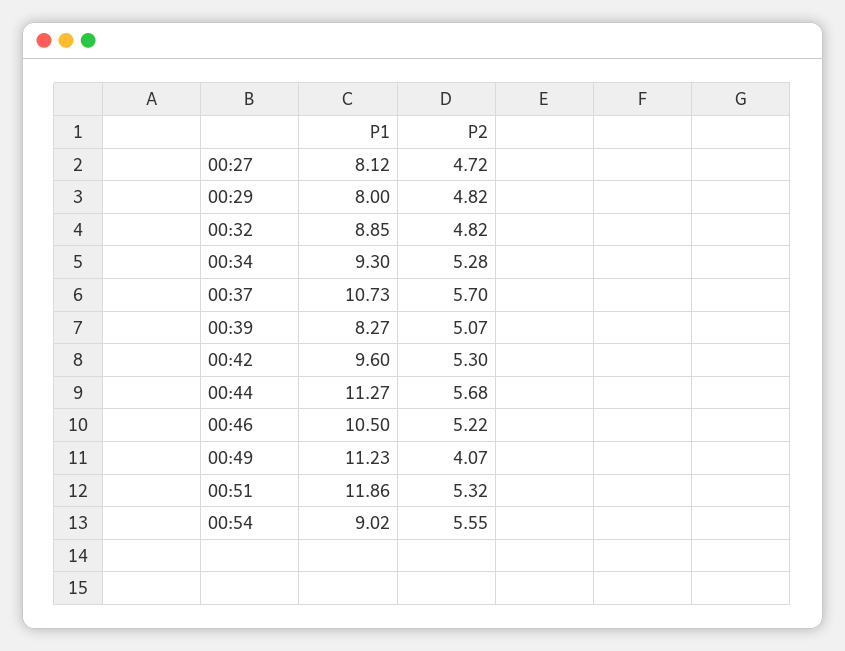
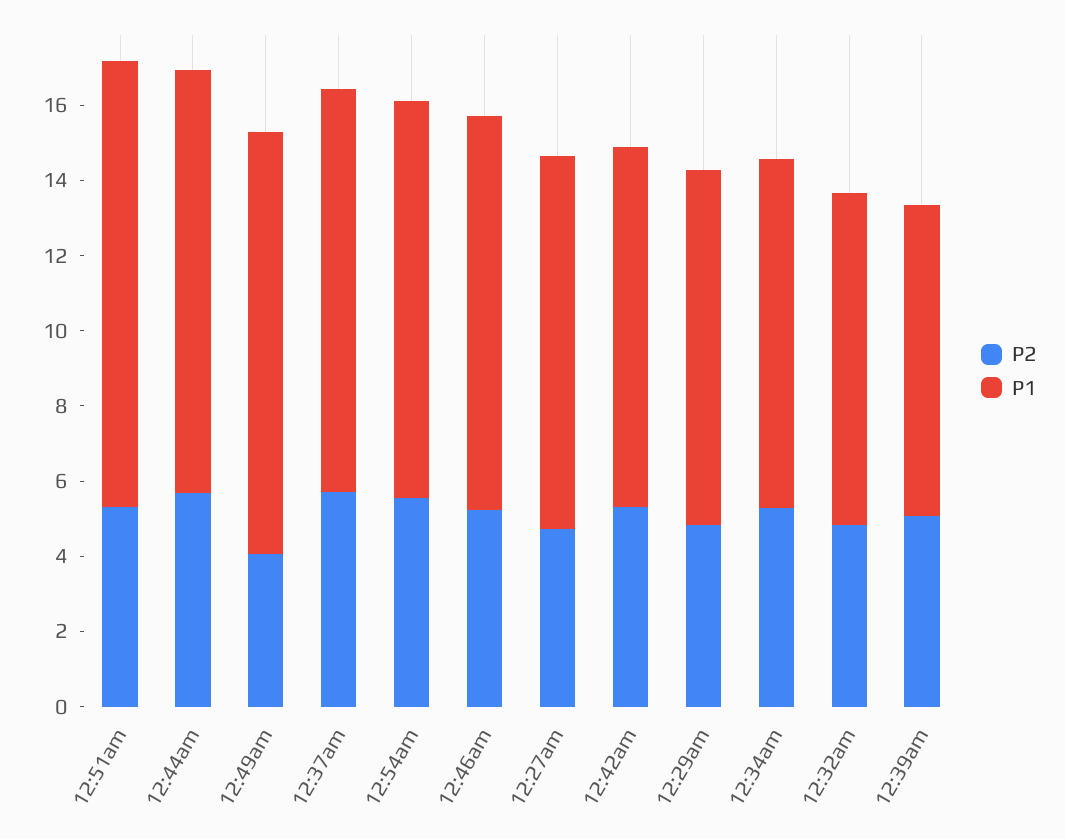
  {
    "P1": {
-     "00:27": 8.12,
+     "00:27": 10,
-     "00:29": 8,
+     "00:29": 9.5,
      "00:32": 8.85,
      "00:34": 9.3,
      "00:37": 10.73,
      "00:39": 8.27,
      "00:42": 9.6,
      "00:44": 11.27,
      "00:46": 10.5,
      "00:49": 11.23,
      "00:51": 11.86,
-     "00:54": 9.02
+     "00:54": 10.5
    },
    "P2": {
      "00:27": 4.72,
      "00:29": 4.82,
      "00:32": 4.82,
      "00:34": 5.28,
      "00:37": 5.7,
      "00:39": 5.07,
      "00:42": 5.3,
      "00:44": 5.68,
      "00:46": 5.22,
      "00:49": 4.07,
      "00:51": 5.32,
      "00:54": 5.55
    }
  }

